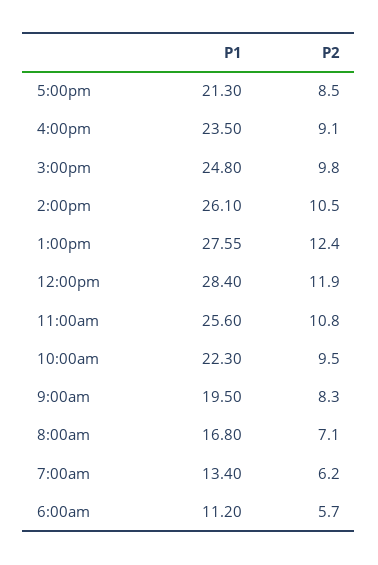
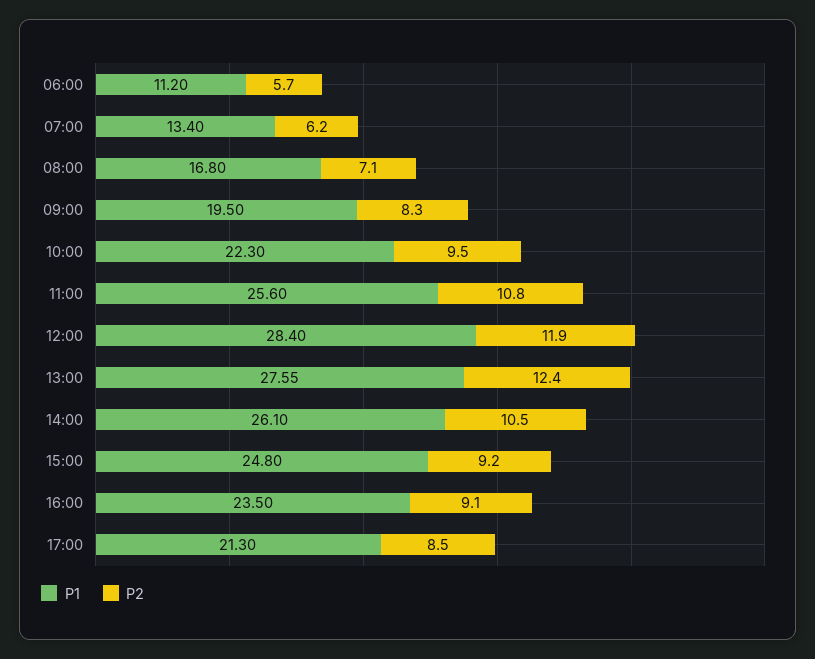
  {
    "P1": {
      "5:00pm": 21.3,
      "4:00pm": 23.5,
      "3:00pm": 24.8,
      "2:00pm": 26.1,
      "1:00pm": 27.55,
      "12:00pm": 28.4,
      "11:00am": 25.6,
      "10:00am": 22.3,
      "9:00am": 19.5,
      "8:00am": 16.8,
      "7:00am": 13.4,
      "6:00am": 11.2
    },
    "P2": {
      "5:00pm": 8.5,
      "4:00pm": 9.1,
-     "3:00pm": 9.8,
+     "3:00pm": 9.2,
      "2:00pm": 10.5,
      "1:00pm": 12.4,
      "12:00pm": 11.9,
      "11:00am": 10.8,
      "10:00am": 9.5,
      "9:00am": 8.3,
      "8:00am": 7.1,
      "7:00am": 6.2,
      "6:00am": 5.7
    }
  }

